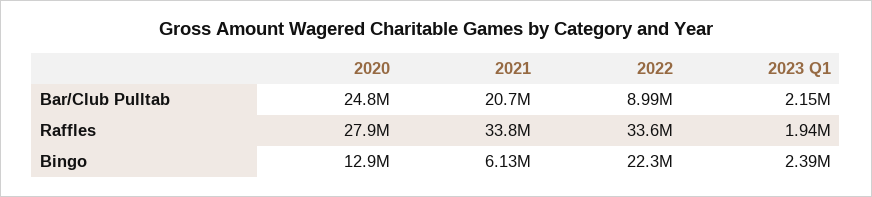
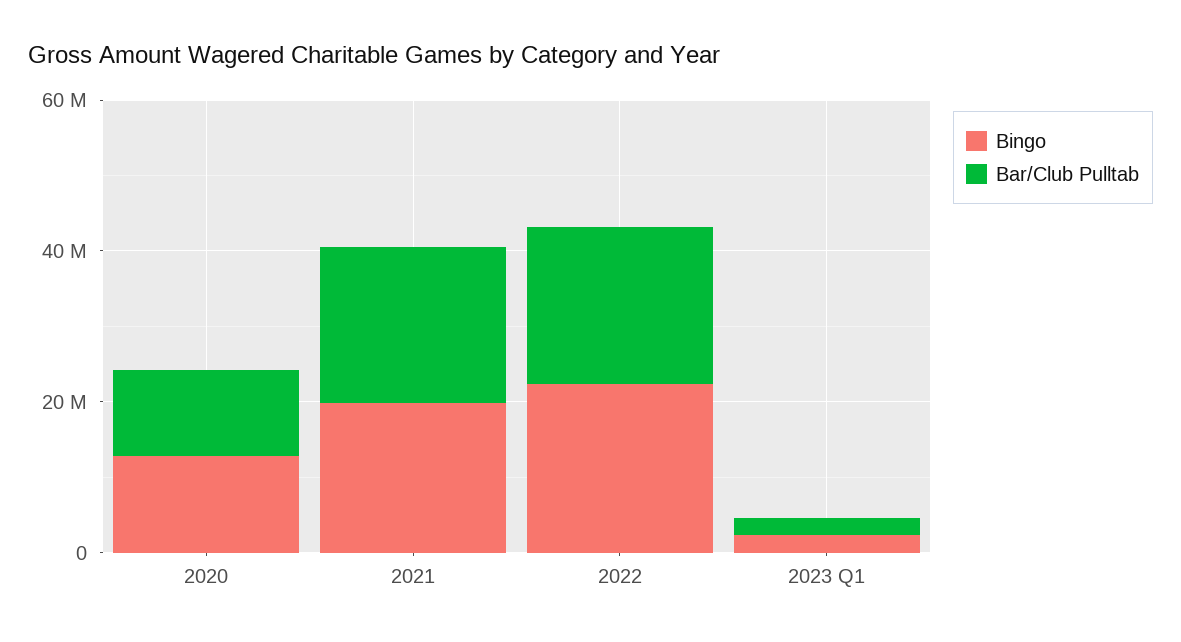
  {
    "Bar/Club Pulltab": {
-     "2020": 24800000,
+     "2020": 10000000,
      "2021": 20700000,
-     "2022": 8990000,
+     "2022": 20000000,
      "2023 Q1": 2150000
    },
-   "Raffles": {
-     "2020": 27900000,
-     "2021": 33800000,
-     "2022": 33600000,
-     "2023 Q1": 1940000
-   },
    "Bingo": {
      "2020": 12900000,
-     "2021": 6130000,
+     "2021": 20000000,
      "2022": 22300000,
      "2023 Q1": 2390000
    }
  }

